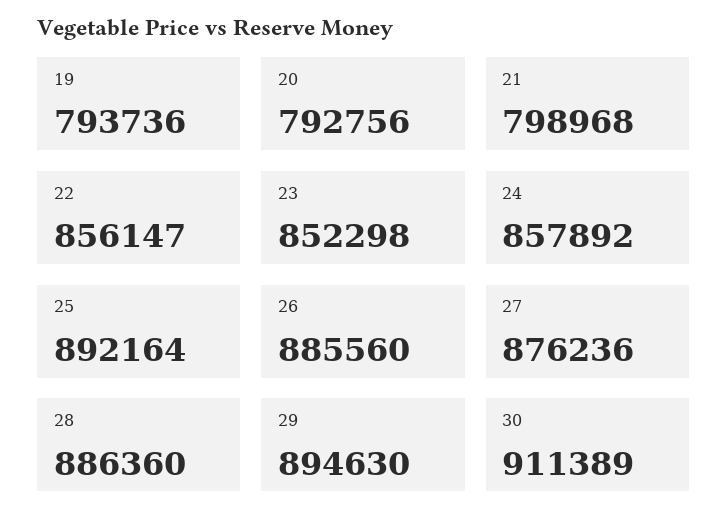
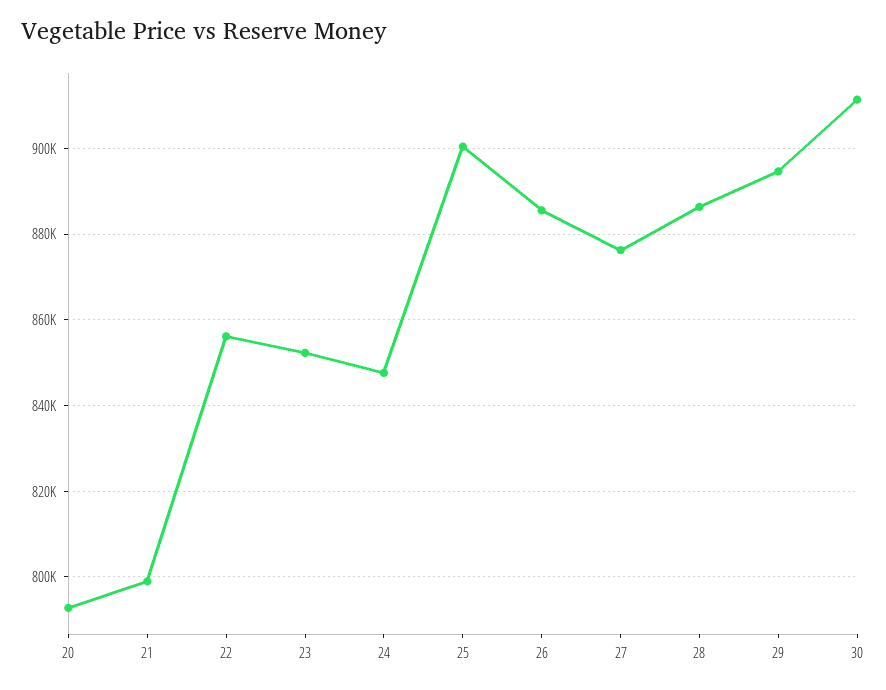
  {
-   "19": 793736,
    "20": 792756,
    "21": 798968,
    "22": 856147,
    "23": 852298,
-   "24": 857892,
+   "24": 848000,
-   "25": 892164,
+   "25": 900000,
    "26": 885560,
    "27": 876236,
    "28": 886360,
    "29": 894630,
    "30": 911389
  }

